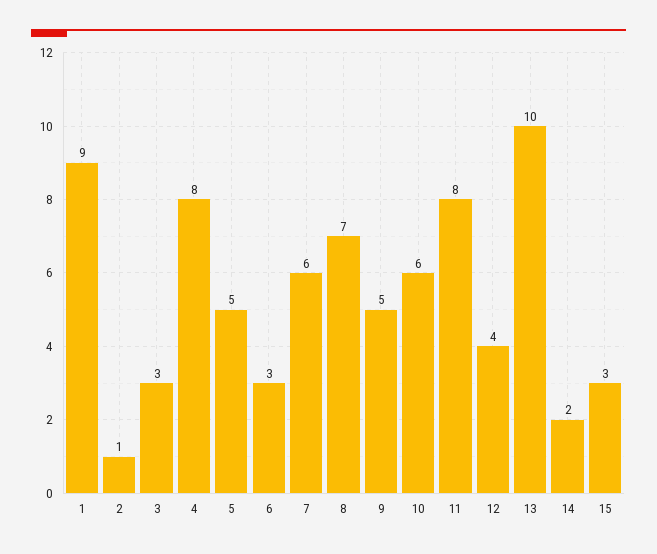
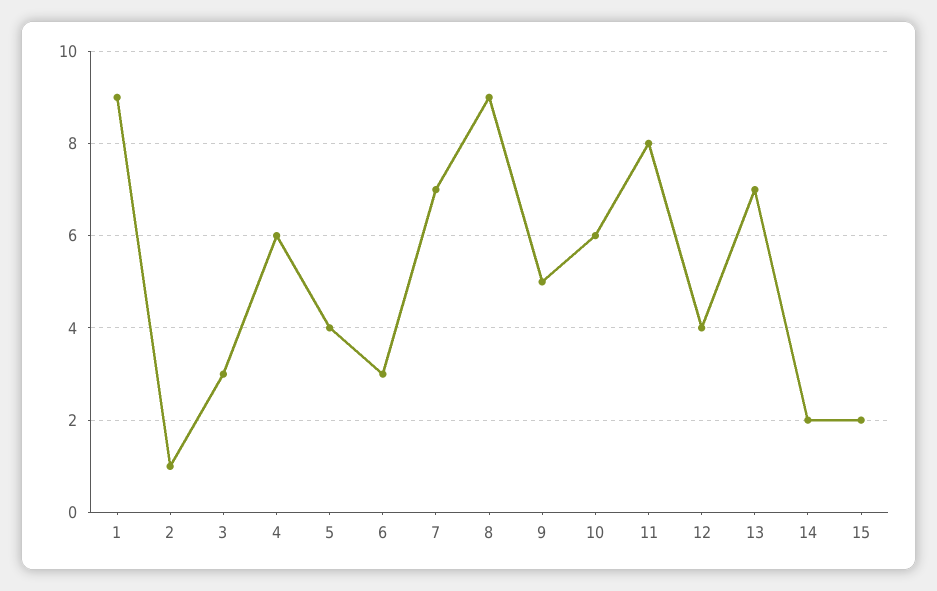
  {
    "1": 9,
    "2": 1,
    "3": 3,
-   "4": 8,
+   "4": 6,
-   "5": 5,
+   "5": 4,
    "6": 3,
-   "7": 6,
+   "7": 7,
-   "8": 7,
+   "8": 9,
    "9": 5,
    "10": 6,
    "11": 8,
    "12": 4,
-   "13": 10,
+   "13": 7,
    "14": 2,
-   "15": 3
+   "15": 2
  }

